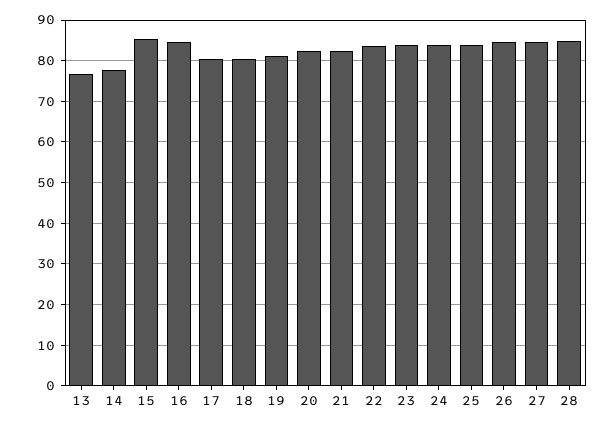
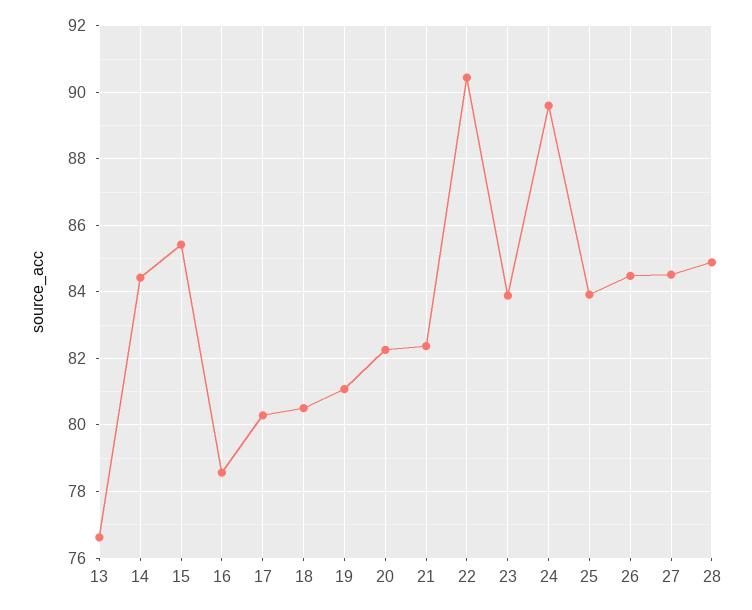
  {
    "13": 76.6,
-   "14": 78,
+   "14": 84.4,
    "15": 85.4,
-   "16": 84,
+   "16": 78.6,
    "17": 80.2,
    "18": 80.6,
    "19": 81,
    "20": 82.2,
    "21": 82.4,
-   "22": 84,
+   "22": 90.4,
    "23": 83.8,
-   "24": 84,
+   "24": 89.6,
    "25": 84,
    "26": 84.4,
    "27": 84.6,
    "28": 84.8
  }

